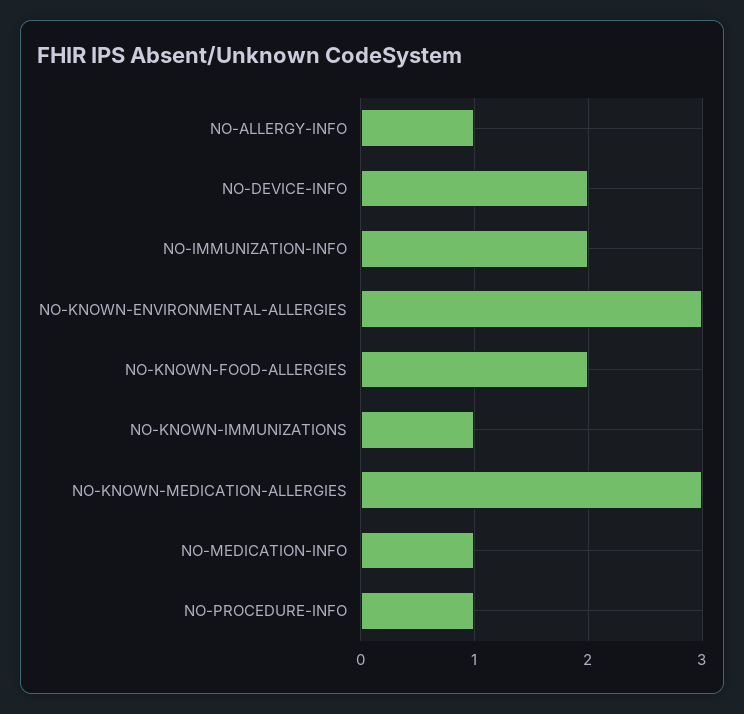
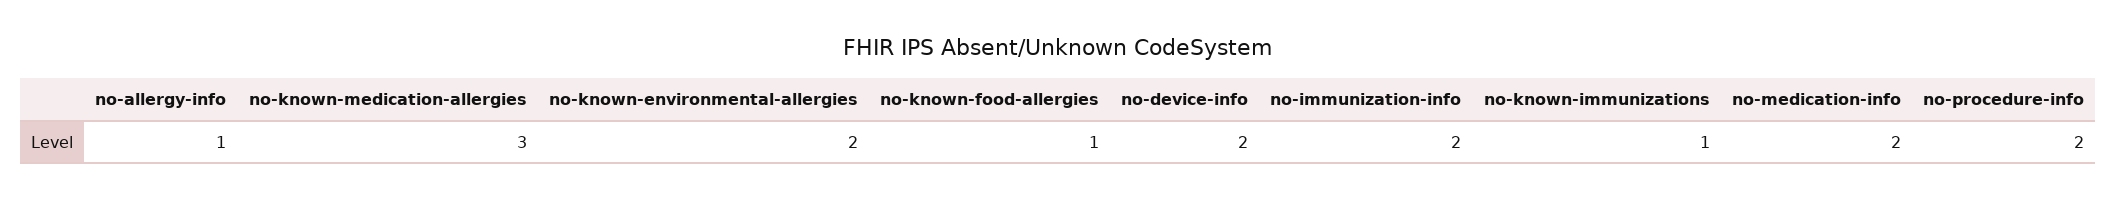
  {
    "NO-ALLERGY-INFO": 1,
    "NO-DEVICE-INFO": 2,
    "NO-IMMUNIZATION-INFO": 2,
-   "NO-KNOWN-ENVIRONMENTAL-ALLERGIES": 3,
+   "NO-KNOWN-ENVIRONMENTAL-ALLERGIES": 2,
-   "NO-KNOWN-FOOD-ALLERGIES": 2,
+   "NO-KNOWN-FOOD-ALLERGIES": 1,
    "NO-KNOWN-IMMUNIZATIONS": 1,
    "NO-KNOWN-MEDICATION-ALLERGIES": 3,
-   "NO-MEDICATION-INFO": 1,
+   "NO-MEDICATION-INFO": 2,
-   "NO-PROCEDURE-INFO": 1
+   "NO-PROCEDURE-INFO": 2
  }

